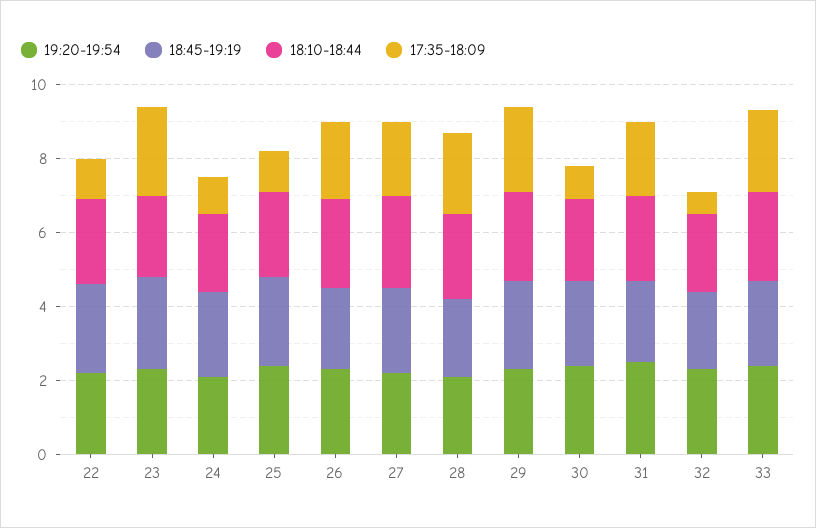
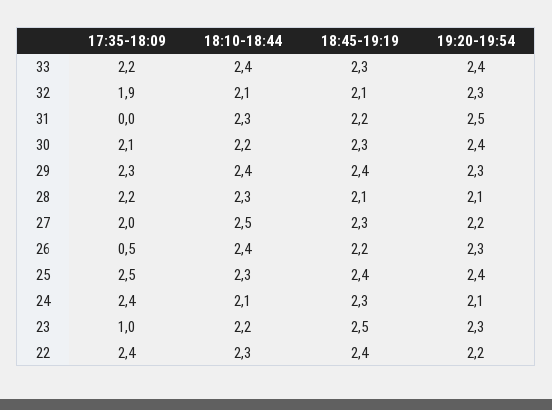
  {
    "19:20-19:54": {
      "22": 2.2,
      "23": 2.3,
      "24": 2.1,
      "25": 2.4,
      "26": 2.3,
      "27": 2.2,
      "28": 2.1,
      "29": 2.3,
      "30": 2.4,
      "31": 2.5,
      "32": 2.3,
      "33": 2.4
    },
    "18:45-19:19": {
      "22": 2.4,
      "23": 2.5,
      "24": 2.3,
      "25": 2.4,
      "26": 2.2,
      "27": 2.3,
      "28": 2.1,
      "29": 2.4,
      "30": 2.3,
      "31": 2.2,
      "32": 2.1,
      "33": 2.3
    },
    "18:10-18:44": {
      "22": 2.3,
      "23": 2.2,
      "24": 2.1,
      "25": 2.3,
      "26": 2.4,
      "27": 2.5,
      "28": 2.3,
      "29": 2.4,
      "30": 2.2,
      "31": 2.3,
      "32": 2.1,
      "33": 2.4
    },
    "17:35-18:09": {
-     "22": 1,
+     "22": 2.4,
-     "23": 2.5,
+     "23": 1,
-     "24": 1,
+     "24": 2.4,
-     "25": 1,
+     "25": 2.5,
-     "26": 2,
+     "26": 0.5,
      "27": 2,
      "28": 2.2,
      "29": 2.3,
-     "30": 1,
+     "30": 2.1,
-     "31": 2,
+     "31": 0,
-     "32": 0.5,
+     "32": 1.9,
      "33": 2.2
    }
  }

